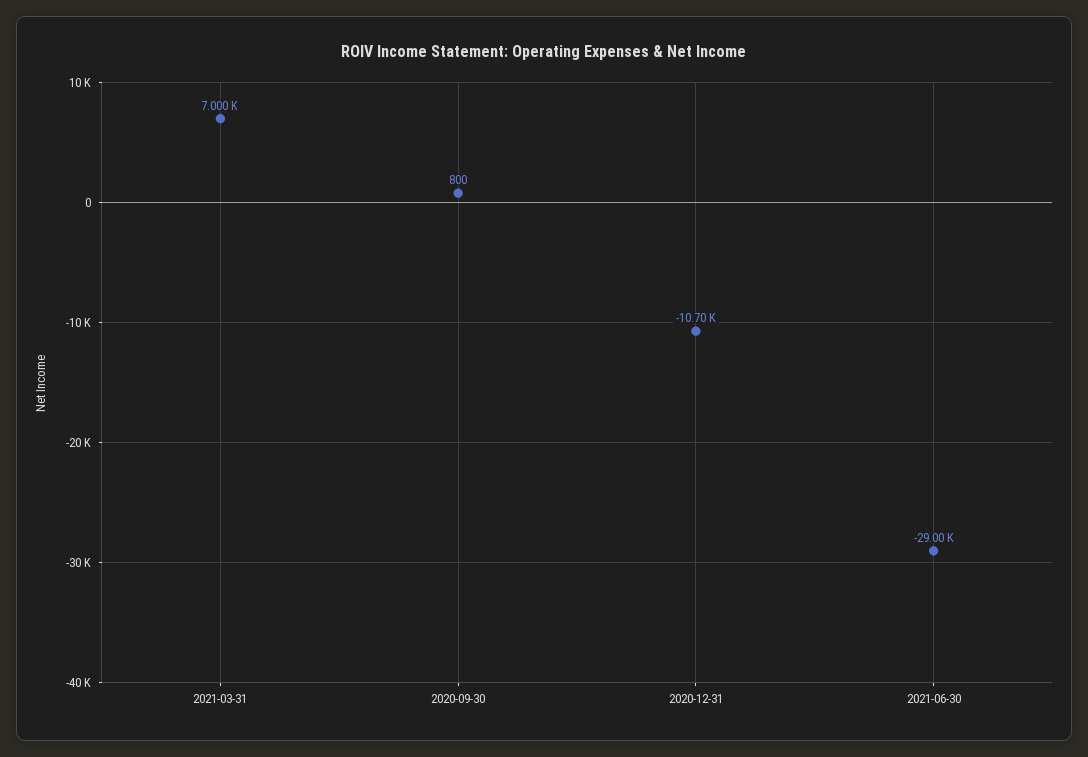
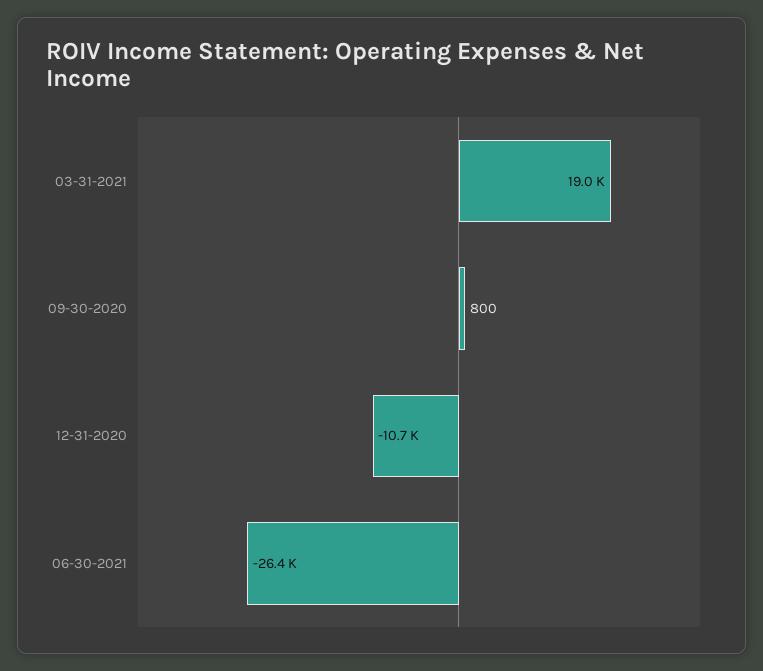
  {
-   "2021-03-31": 7000,
+   "2021-03-31": 19000,
    "2020-09-30": 800,
    "2020-12-31": -10700,
-   "2021-06-30": -29000
+   "2021-06-30": -26400
  }

